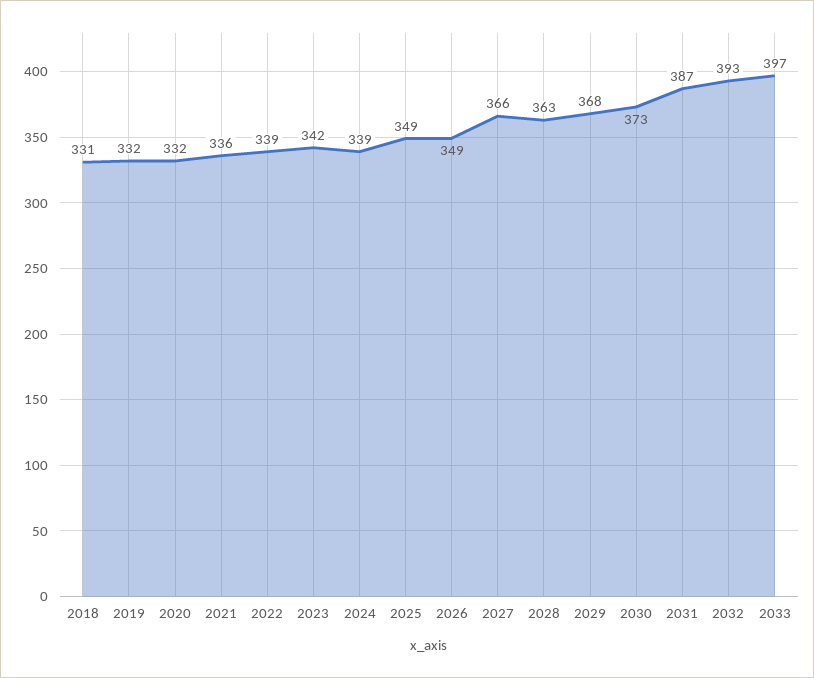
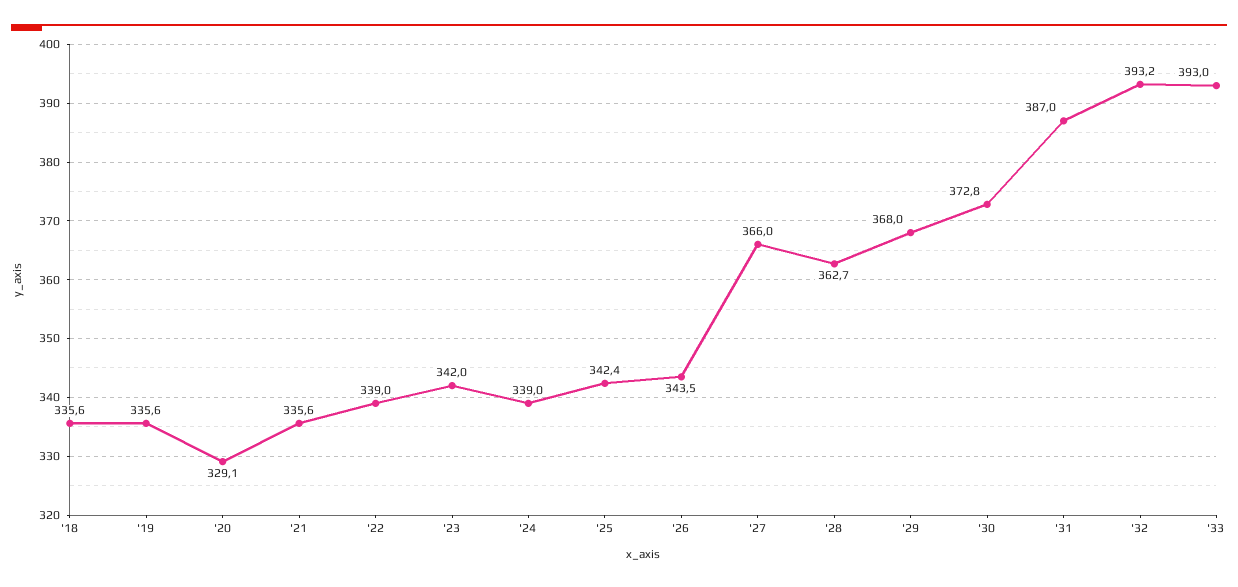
  {
-   "2018": 331,
+   "2018": 335.6,
-   "2019": 332,
+   "2019": 335.6,
-   "2020": 332,
+   "2020": 329.1,
    "2021": 335.6,
    "2022": 339,
    "2023": 342,
    "2024": 339,
-   "2025": 349,
+   "2025": 342.4,
-   "2026": 349,
+   "2026": 343.5,
    "2027": 366,
    "2028": 362.7,
    "2029": 368,
    "2030": 372.8,
    "2031": 387,
    "2032": 393.2,
-   "2033": 397
+   "2033": 393
  }

